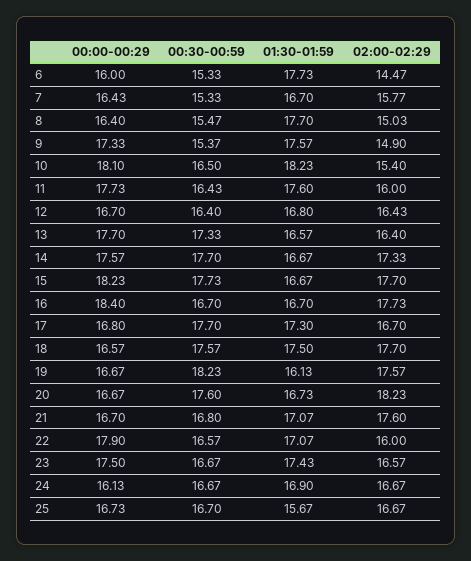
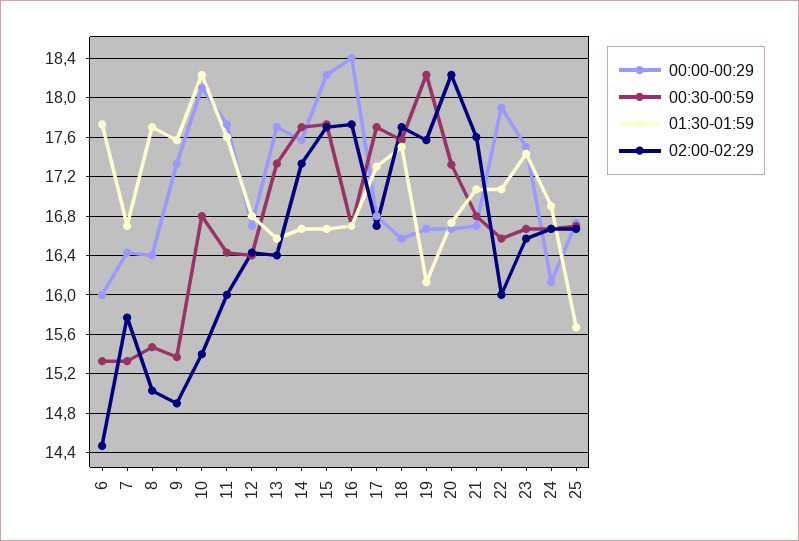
  {
    "00:00-00:29": {
      "6": 16,
      "7": 16.43,
      "8": 16.4,
      "9": 17.33,
      "10": 18.1,
      "11": 17.73,
      "12": 16.7,
      "13": 17.7,
      "14": 17.57,
      "15": 18.23,
      "16": 18.4,
      "17": 16.8,
      "18": 16.57,
      "19": 16.67,
      "20": 16.67,
      "21": 16.7,
      "22": 17.9,
      "23": 17.5,
      "24": 16.13,
      "25": 16.73
    },
    "00:30-00:59": {
      "6": 15.33,
      "7": 15.33,
      "8": 15.47,
      "9": 15.37,
-     "10": 16.5,
+     "10": 16.8,
      "11": 16.43,
      "12": 16.4,
      "13": 17.33,
      "14": 17.7,
      "15": 17.73,
      "16": 16.7,
      "17": 17.7,
      "18": 17.57,
      "19": 18.23,
-     "20": 17.6,
+     "20": 17.3,
      "21": 16.8,
      "22": 16.57,
      "23": 16.67,
      "24": 16.67,
      "25": 16.7
    },
    "01:30-01:59": {
      "6": 17.73,
      "7": 16.7,
      "8": 17.7,
      "9": 17.57,
      "10": 18.23,
      "11": 17.6,
      "12": 16.8,
      "13": 16.57,
      "14": 16.67,
      "15": 16.67,
      "16": 16.7,
      "17": 17.3,
      "18": 17.5,
      "19": 16.13,
      "20": 16.73,
      "21": 17.07,
      "22": 17.07,
      "23": 17.43,
      "24": 16.9,
      "25": 15.67
    },
    "02:00-02:29": {
      "6": 14.47,
      "7": 15.77,
      "8": 15.03,
      "9": 14.9,
      "10": 15.4,
      "11": 16,
      "12": 16.43,
      "13": 16.4,
      "14": 17.33,
      "15": 17.7,
      "16": 17.73,
      "17": 16.7,
      "18": 17.7,
      "19": 17.57,
      "20": 18.23,
      "21": 17.6,
      "22": 16,
      "23": 16.57,
      "24": 16.67,
      "25": 16.67
    }
  }

